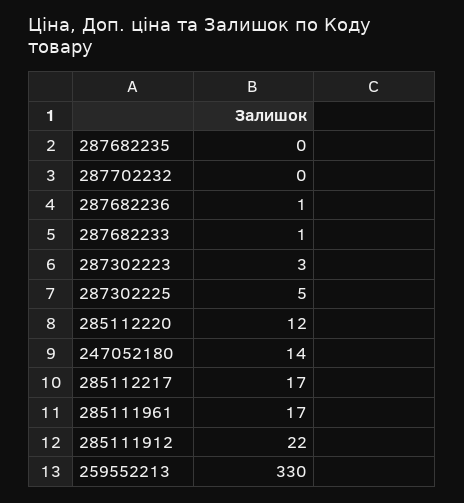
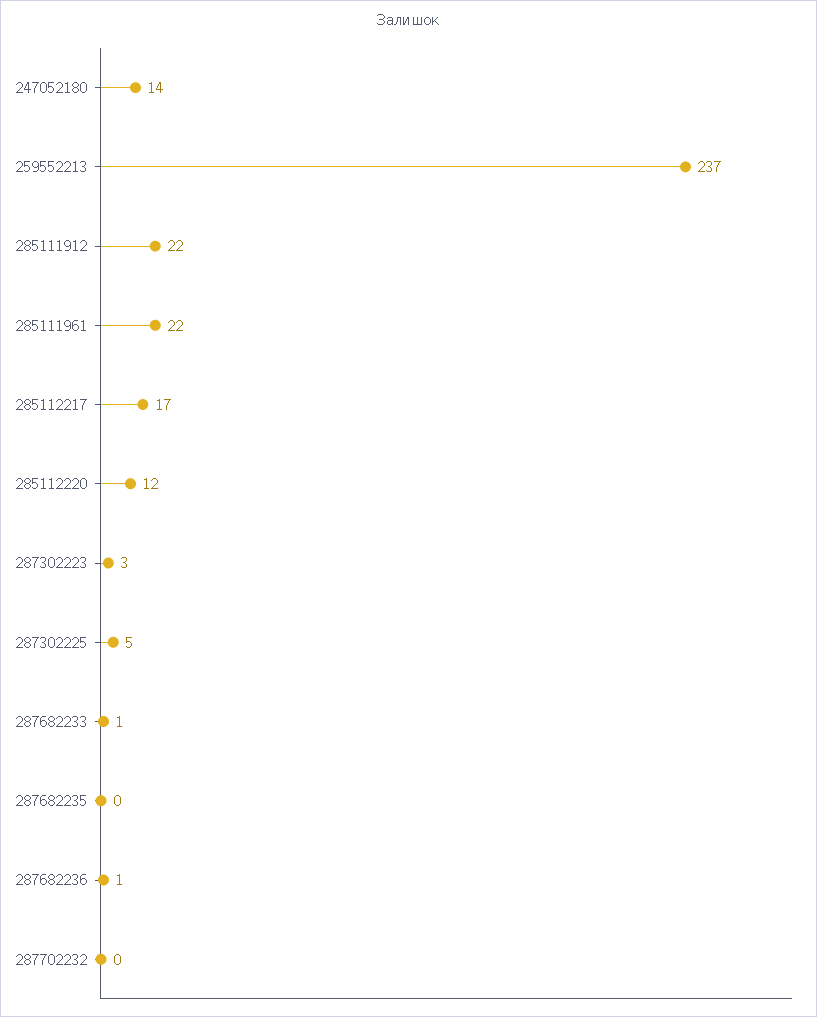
  {
    "287682235": 0,
    "287702232": 0,
    "287682236": 1,
    "287682233": 1,
    "287302223": 3,
    "287302225": 5,
    "285112220": 12,
    "247052180": 14,
    "285112217": 17,
-   "285111961": 17,
+   "285111961": 22,
    "285111912": 22,
-   "259552213": 330
+   "259552213": 237
  }

